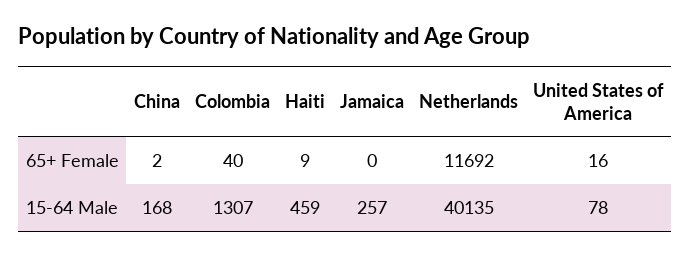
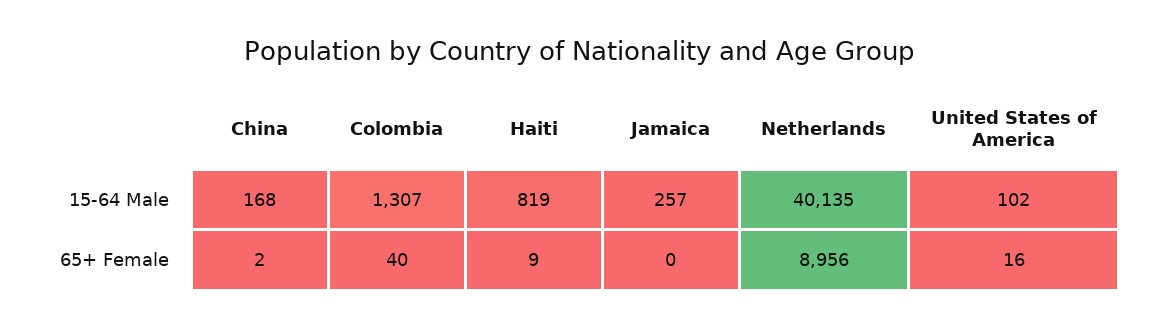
  {
    "China": {
      "65+ Female": 2,
      "15-64 Male": 168
    },
    "Colombia": {
      "65+ Female": 40,
      "15-64 Male": 1307
    },
    "Haiti": {
      "65+ Female": 9,
-     "15-64 Male": 459
+     "15-64 Male": 819
    },
    "Jamaica": {
      "65+ Female": 0,
      "15-64 Male": 257
    },
    "Netherlands": {
-     "65+ Female": 11692,
+     "65+ Female": 8956,
      "15-64 Male": 40135
    },
    "United States of America": {
      "65+ Female": 16,
-     "15-64 Male": 78
+     "15-64 Male": 102
    }
  }

